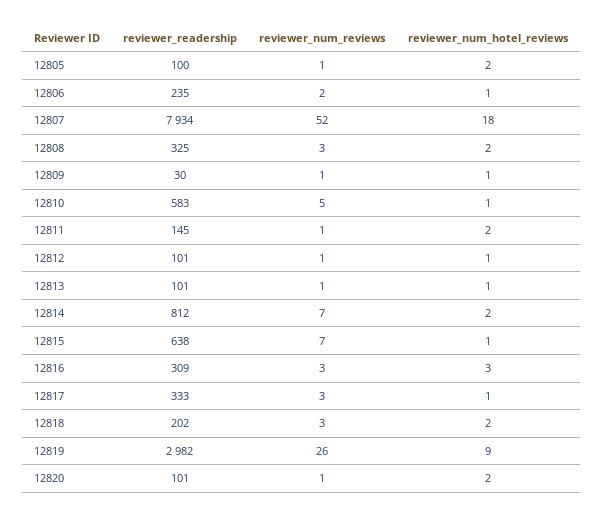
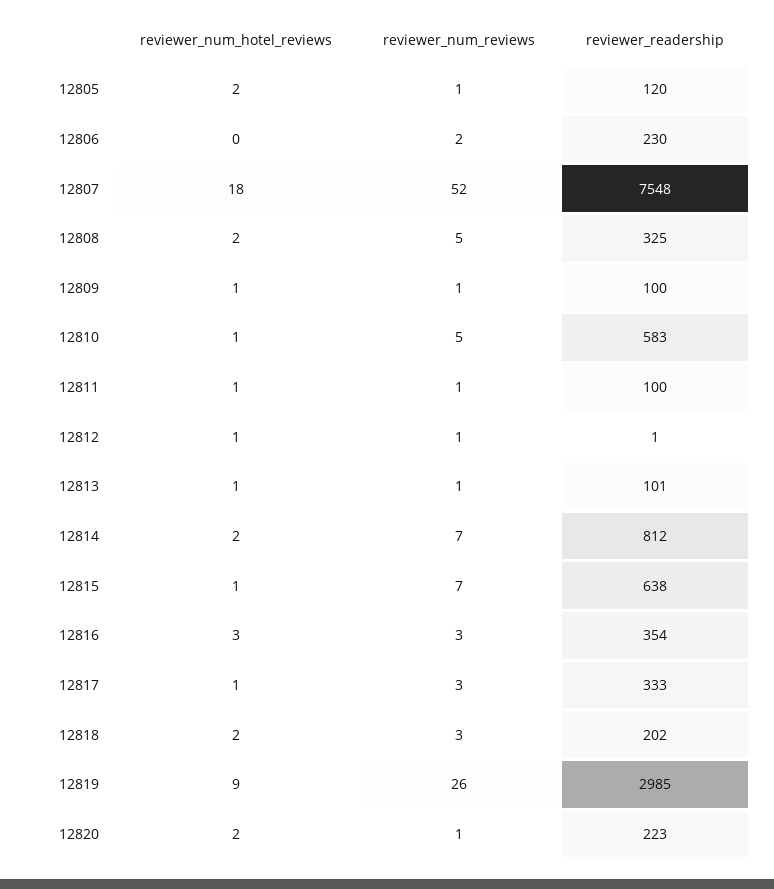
  {
    "reviewer_readership": {
-     "12805": 100,
+     "12805": 120,
-     "12806": 235,
+     "12806": 230,
-     "12807": 7934,
+     "12807": 7548,
      "12808": 325,
-     "12809": 30,
+     "12809": 100,
      "12810": 583,
-     "12811": 145,
+     "12811": 100,
-     "12812": 101,
+     "12812": 1,
      "12813": 101,
      "12814": 812,
      "12815": 638,
-     "12816": 309,
+     "12816": 354,
      "12817": 333,
      "12818": 202,
-     "12819": 2982,
+     "12819": 2985,
-     "12820": 101
+     "12820": 223
    },
    "reviewer_num_reviews": {
      "12805": 1,
      "12806": 2,
      "12807": 52,
-     "12808": 3,
+     "12808": 5,
      "12809": 1,
      "12810": 5,
      "12811": 1,
      "12812": 1,
      "12813": 1,
      "12814": 7,
      "12815": 7,
      "12816": 3,
      "12817": 3,
      "12818": 3,
      "12819": 26,
      "12820": 1
    },
    "reviewer_num_hotel_reviews": {
      "12805": 2,
-     "12806": 1,
+     "12806": 0,
      "12807": 18,
      "12808": 2,
      "12809": 1,
      "12810": 1,
-     "12811": 2,
+     "12811": 1,
      "12812": 1,
      "12813": 1,
      "12814": 2,
      "12815": 1,
      "12816": 3,
      "12817": 1,
      "12818": 2,
      "12819": 9,
      "12820": 2
    }
  }

